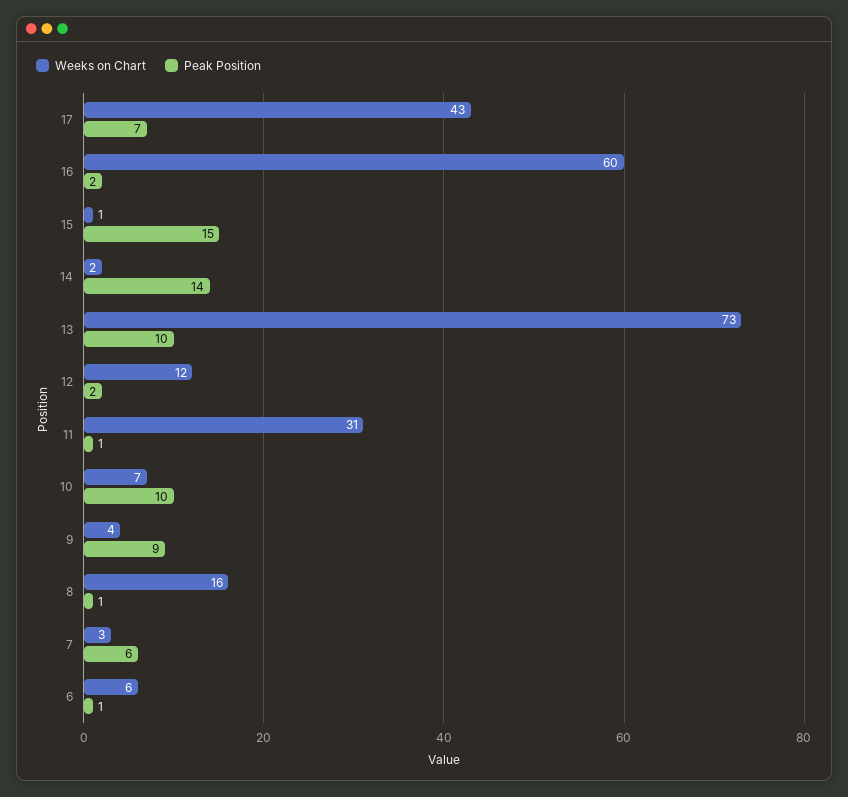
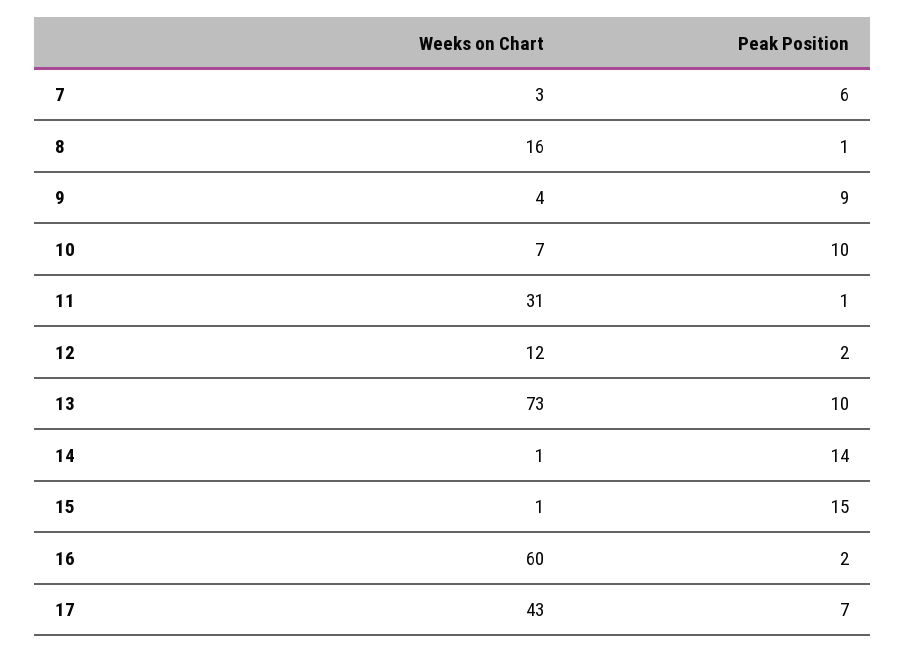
  {
    "Weeks on Chart": {
      "17": 43,
      "16": 60,
      "15": 1,
-     "14": 2,
+     "14": 1,
      "13": 73,
      "12": 12,
      "11": 31,
      "10": 7,
      "9": 4,
      "8": 16,
-     "7": 3,
+     "7": 3
-     "6": 6
    },
    "Peak Position": {
      "17": 7,
      "16": 2,
      "15": 15,
      "14": 14,
      "13": 10,
      "12": 2,
      "11": 1,
      "10": 10,
      "9": 9,
      "8": 1,
-     "7": 6,
+     "7": 6
-     "6": 1
    }
  }

